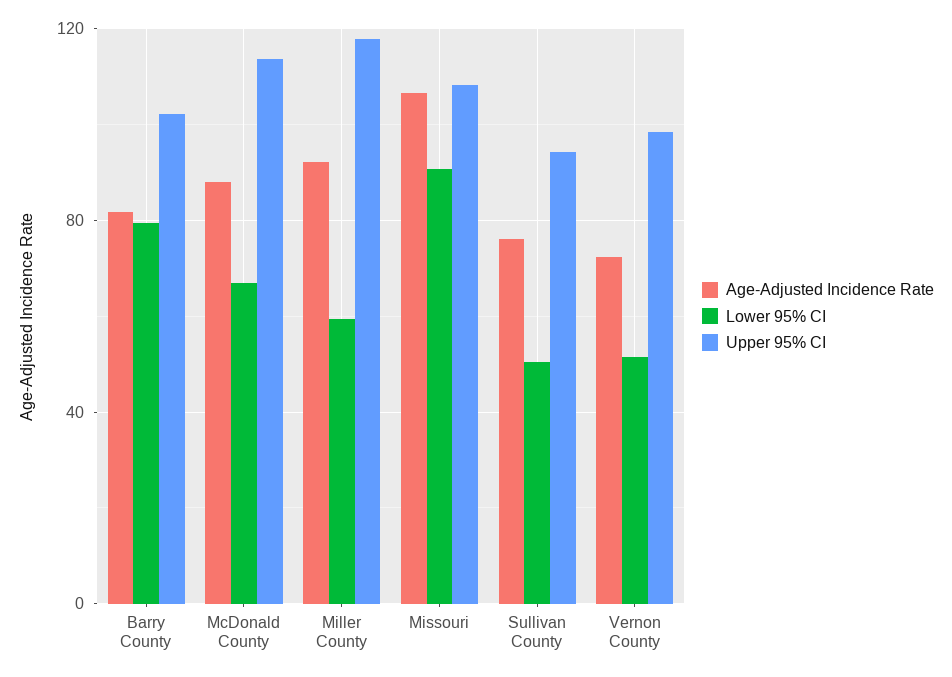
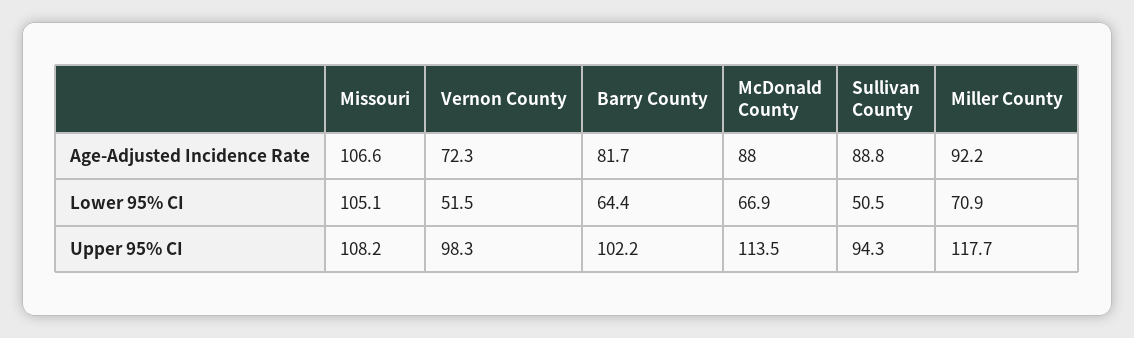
  {
    "Age-Adjusted Incidence Rate": {
      "Barry County": 81.7,
      "McDonald County": 88,
      "Miller County": 92.2,
      "Missouri": 106.6,
-     "Sullivan County": 75,
+     "Sullivan County": 88.8,
      "Vernon County": 72.3
    },
    "Lower 95% CI": {
-     "Barry County": 80,
+     "Barry County": 64.4,
      "McDonald County": 66.9,
-     "Miller County": 60,
+     "Miller County": 70.9,
-     "Missouri": 90,
+     "Missouri": 105.1,
      "Sullivan County": 50.5,
      "Vernon County": 51.5
    },
    "Upper 95% CI": {
      "Barry County": 102.2,
      "McDonald County": 113.5,
      "Miller County": 117.7,
      "Missouri": 108.2,
      "Sullivan County": 94.3,
      "Vernon County": 98.3
    }
  }

